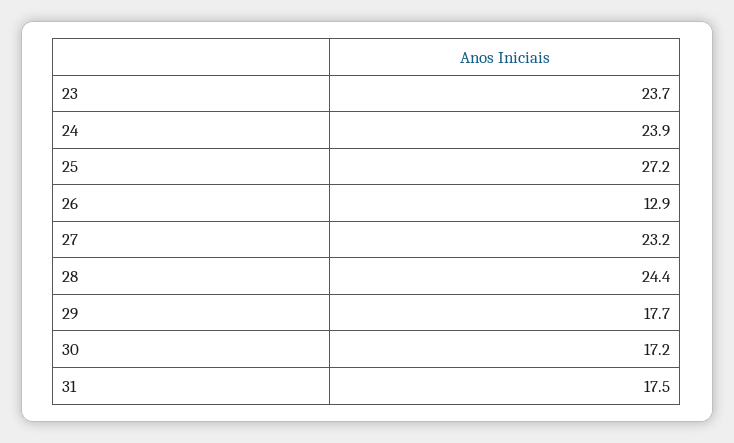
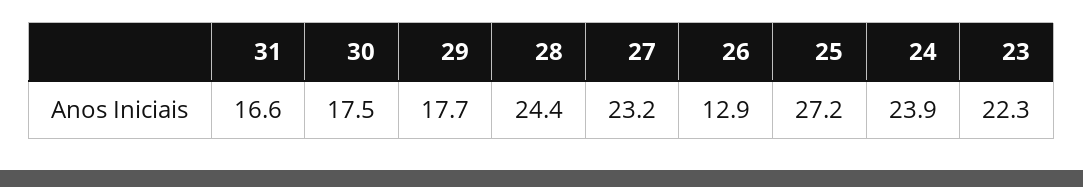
  {
-   "23": 23.7,
+   "23": 22.3,
    "24": 23.9,
    "25": 27.2,
    "26": 12.9,
    "27": 23.2,
    "28": 24.4,
    "29": 17.7,
-   "30": 17.2,
+   "30": 17.5,
-   "31": 17.5
+   "31": 16.6
  }

